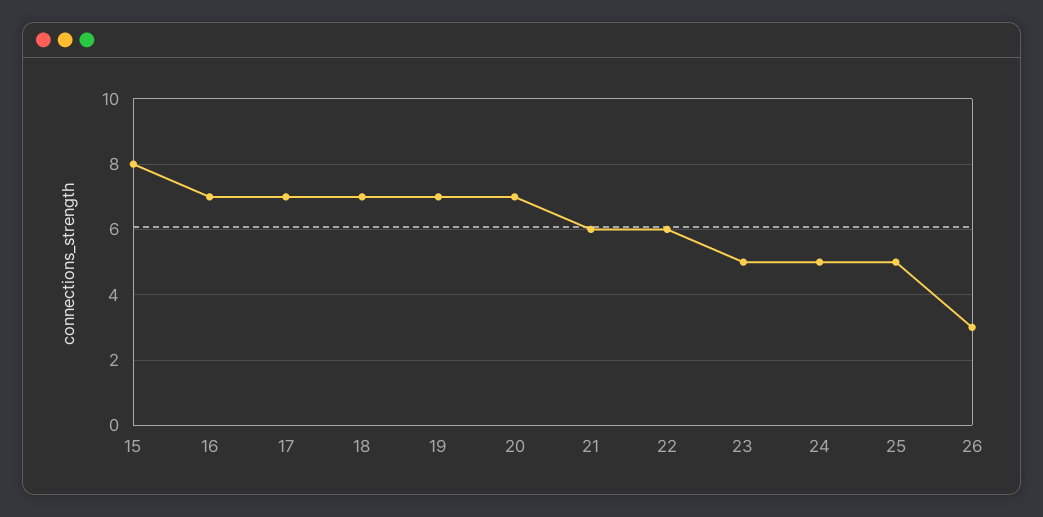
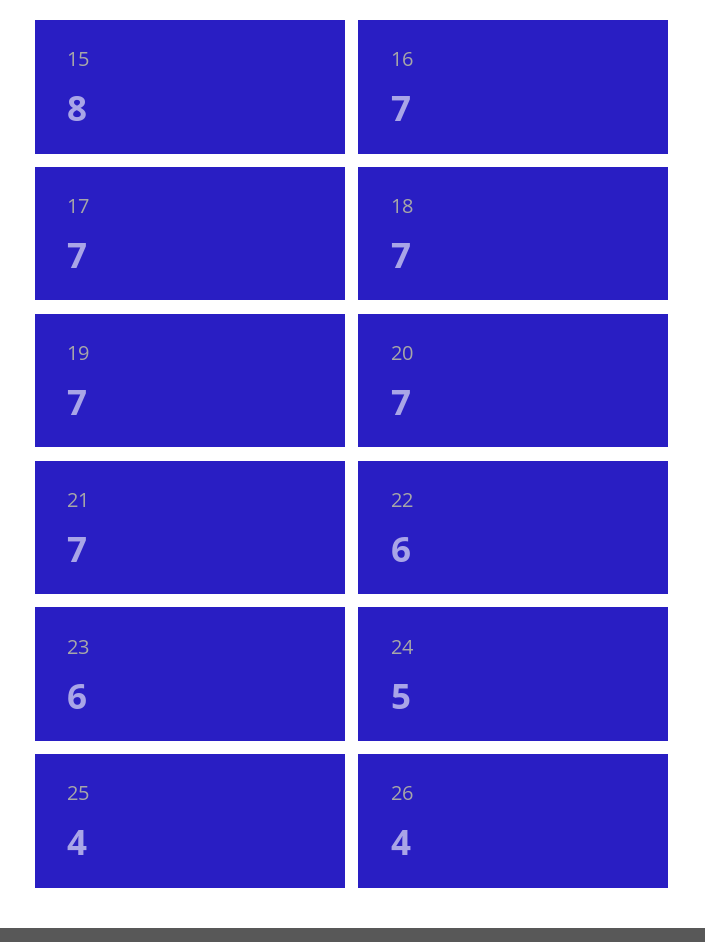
  {
    "15": 8,
    "16": 7,
    "17": 7,
    "18": 7,
    "19": 7,
    "20": 7,
-   "21": 6,
+   "21": 7,
    "22": 6,
-   "23": 5,
+   "23": 6,
    "24": 5,
-   "25": 5,
+   "25": 4,
-   "26": 3
+   "26": 4
  }

